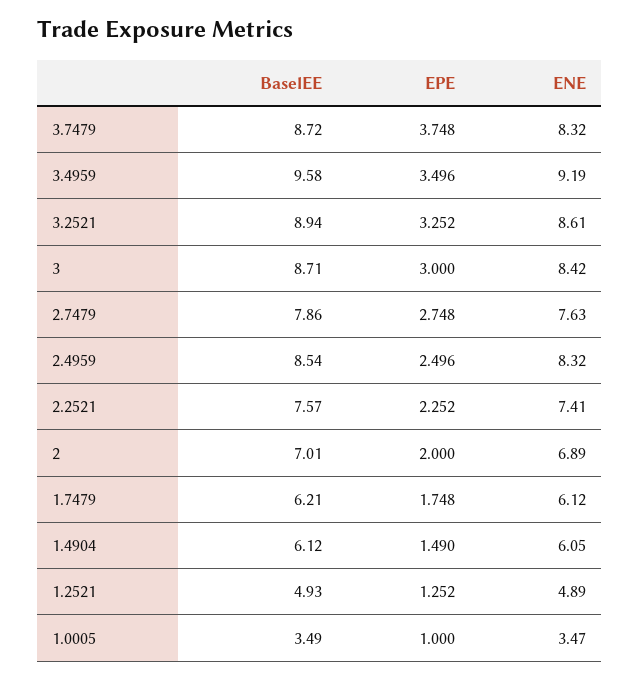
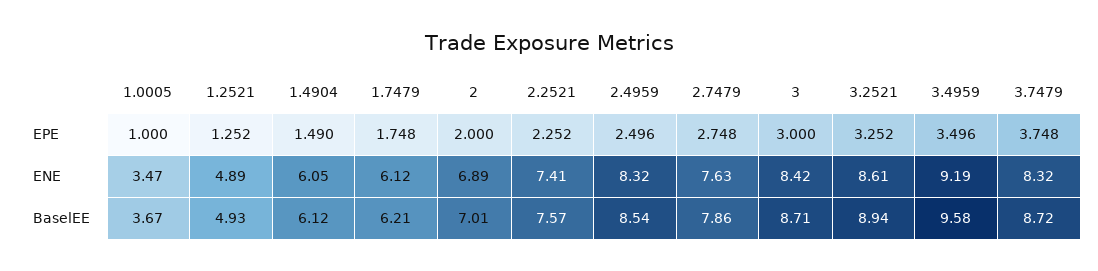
  {
    "BaselEE": {
      "3.7479": 8.72,
      "3.4959": 9.58,
      "3.2521": 8.94,
      "3": 8.71,
      "2.7479": 7.86,
      "2.4959": 8.54,
      "2.2521": 7.57,
      "2": 7.01,
      "1.7479": 6.21,
      "1.4904": 6.12,
      "1.2521": 4.93,
-     "1.0005": 3.49
+     "1.0005": 3.67
    },
    "EPE": {
      "3.7479": 3.748,
      "3.4959": 3.496,
      "3.2521": 3.252,
      "3": 3,
      "2.7479": 2.748,
      "2.4959": 2.496,
      "2.2521": 2.252,
      "2": 2,
      "1.7479": 1.748,
      "1.4904": 1.49,
      "1.2521": 1.252,
      "1.0005": 1
    },
    "ENE": {
      "3.7479": 8.32,
      "3.4959": 9.19,
      "3.2521": 8.61,
      "3": 8.42,
      "2.7479": 7.63,
      "2.4959": 8.32,
      "2.2521": 7.41,
      "2": 6.89,
      "1.7479": 6.12,
      "1.4904": 6.05,
      "1.2521": 4.89,
      "1.0005": 3.47
    }
  }

